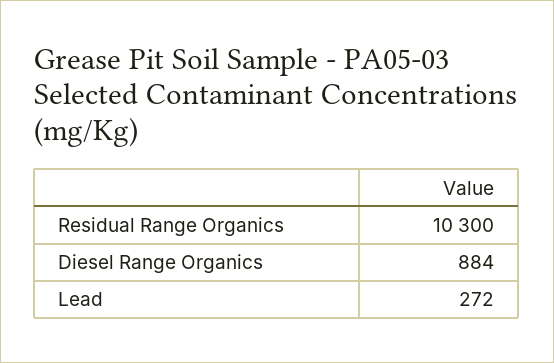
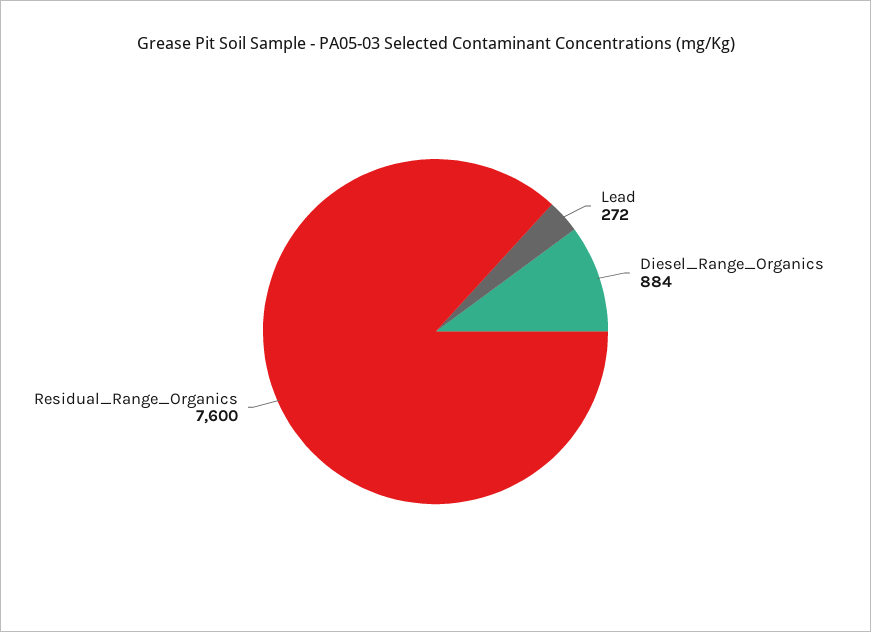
  {
-   "Residual Range Organics": 10300,
+   "Residual Range Organics": 7600,
    "Diesel Range Organics": 884,
    "Lead": 272
  }

